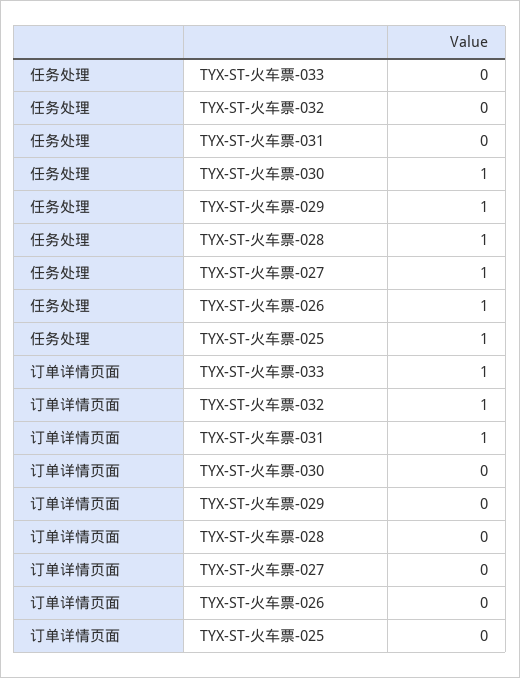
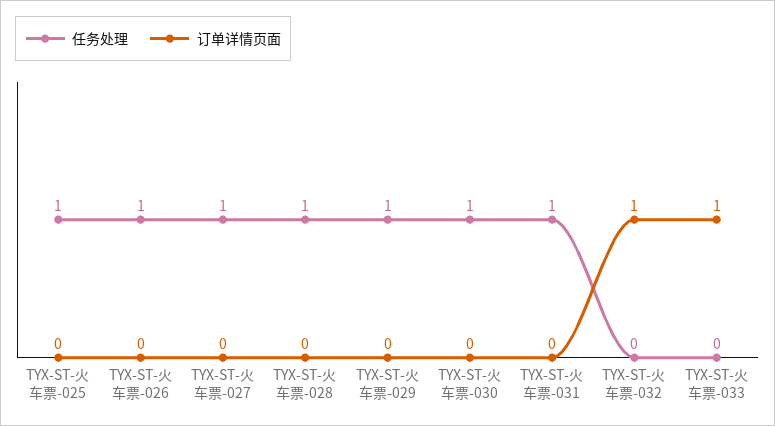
  {
    "任务处理": {
      "TYX-ST-火车票-033": 0,
      "TYX-ST-火车票-032": 0,
-     "TYX-ST-火车票-031": 0,
+     "TYX-ST-火车票-031": 1,
      "TYX-ST-火车票-030": 1,
      "TYX-ST-火车票-029": 1,
      "TYX-ST-火车票-028": 1,
      "TYX-ST-火车票-027": 1,
      "TYX-ST-火车票-026": 1,
      "TYX-ST-火车票-025": 1
    },
    "订单详情页面": {
      "TYX-ST-火车票-033": 1,
      "TYX-ST-火车票-032": 1,
-     "TYX-ST-火车票-031": 1,
+     "TYX-ST-火车票-031": 0,
      "TYX-ST-火车票-030": 0,
      "TYX-ST-火车票-029": 0,
      "TYX-ST-火车票-028": 0,
      "TYX-ST-火车票-027": 0,
      "TYX-ST-火车票-026": 0,
      "TYX-ST-火车票-025": 0
    }
  }

